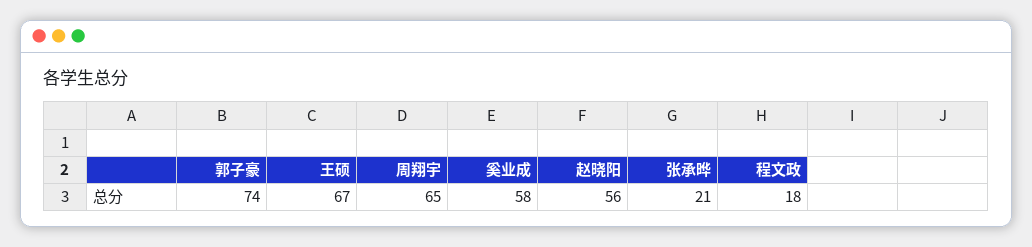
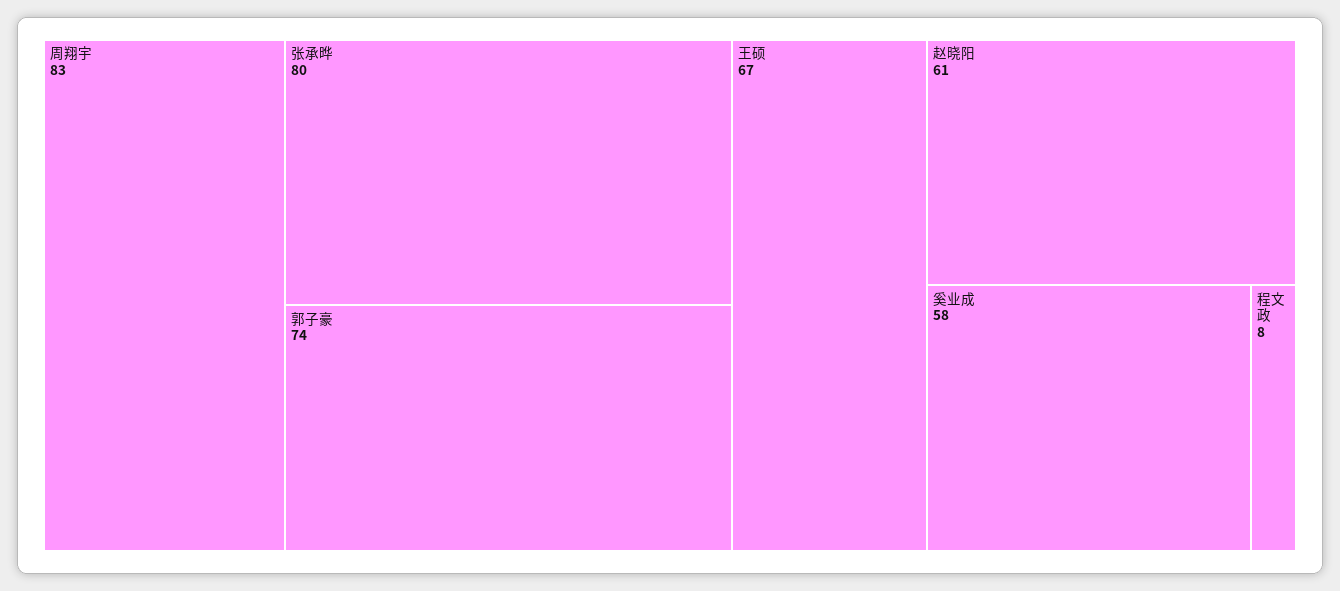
  {
    "郭子豪": 74,
    "王硕": 67,
-   "周翔宇": 65,
+   "周翔宇": 83,
    "奚业成": 58,
-   "赵晓阳": 56,
+   "赵晓阳": 61,
-   "张承晔": 21,
+   "张承晔": 80,
-   "程文政": 18
+   "程文政": 8
  }

